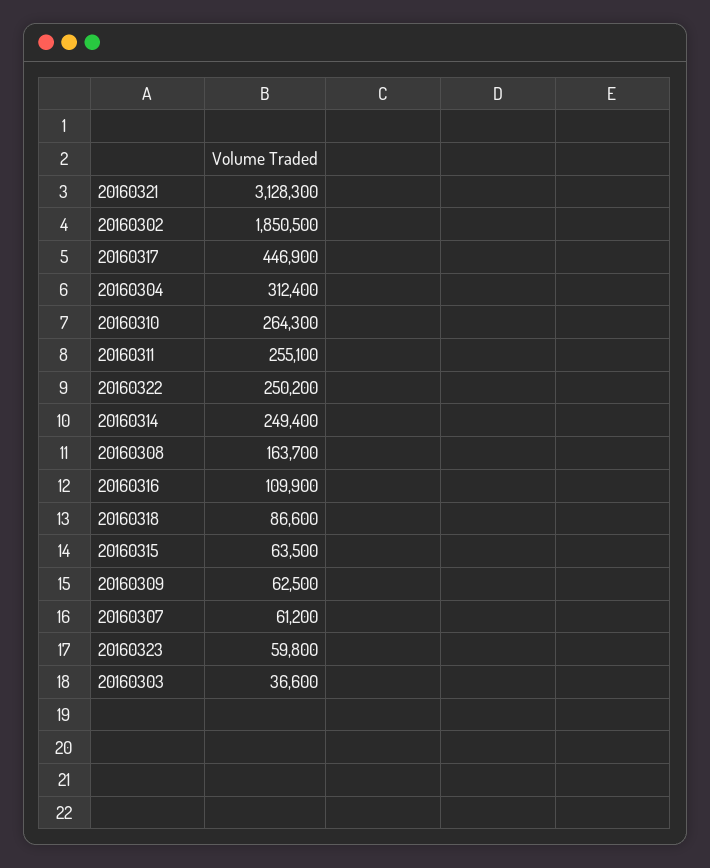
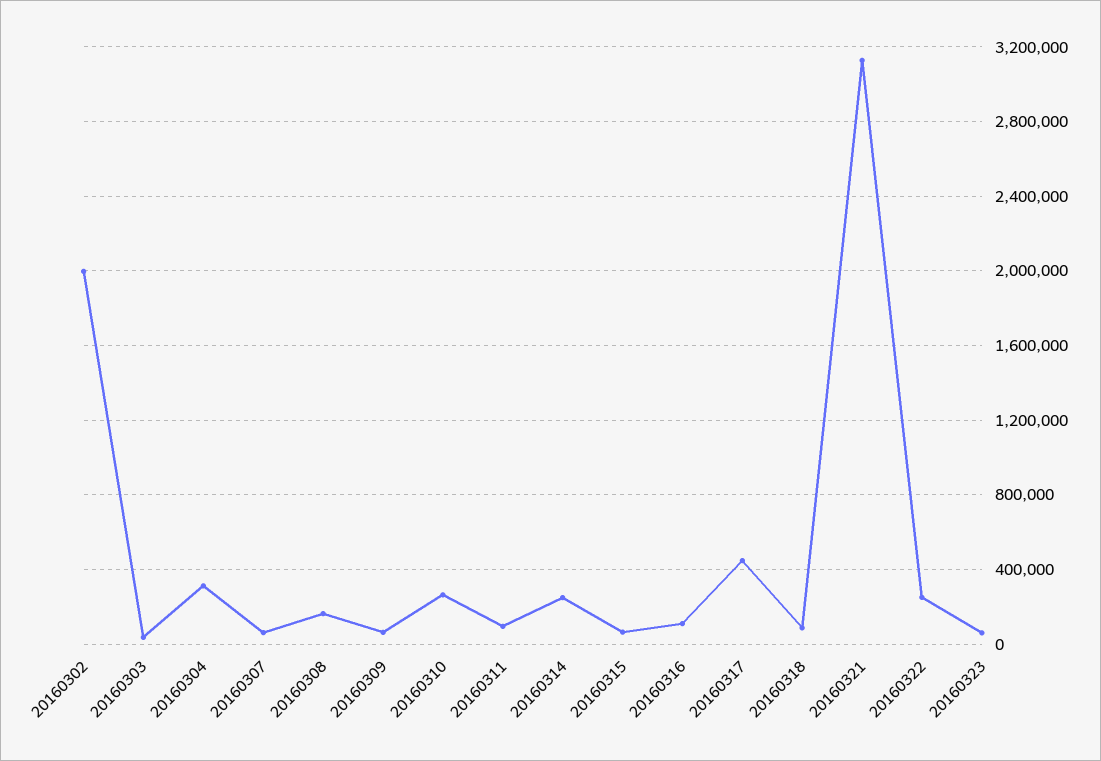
  {
    "20160321": 3128300,
-   "20160302": 1850500,
+   "20160302": 2000000,
    "20160317": 446900,
    "20160304": 312400,
    "20160310": 264300,
-   "20160311": 255100,
+   "20160311": 100000,
    "20160322": 250200,
    "20160314": 249400,
    "20160308": 163700,
    "20160316": 109900,
    "20160318": 86600,
    "20160315": 63500,
    "20160309": 62500,
    "20160307": 61200,
    "20160323": 59800,
    "20160303": 36600
  }

